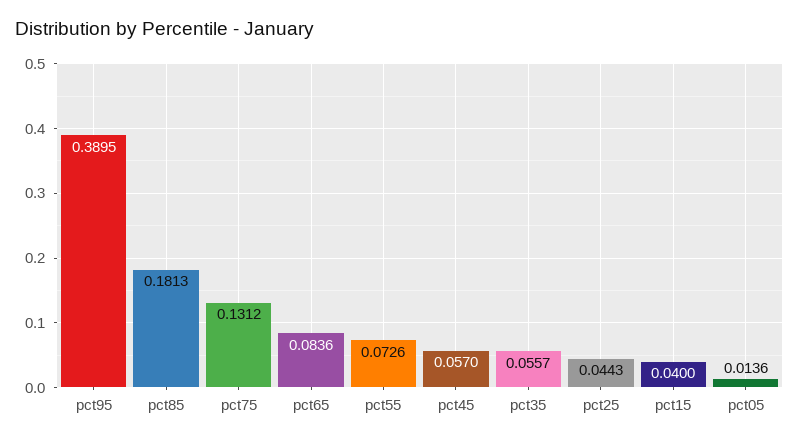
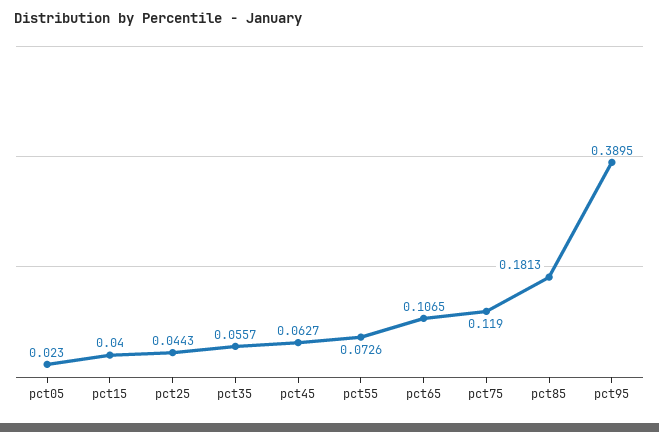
  {
    "pct95": 0.3895,
    "pct85": 0.1813,
-   "pct75": 0.1312,
+   "pct75": 0.119,
-   "pct65": 0.0836,
+   "pct65": 0.1065,
    "pct55": 0.0726,
-   "pct45": 0.057,
+   "pct45": 0.0627,
    "pct35": 0.0557,
    "pct25": 0.0443,
    "pct15": 0.04,
-   "pct05": 0.0136
+   "pct05": 0.023
  }

